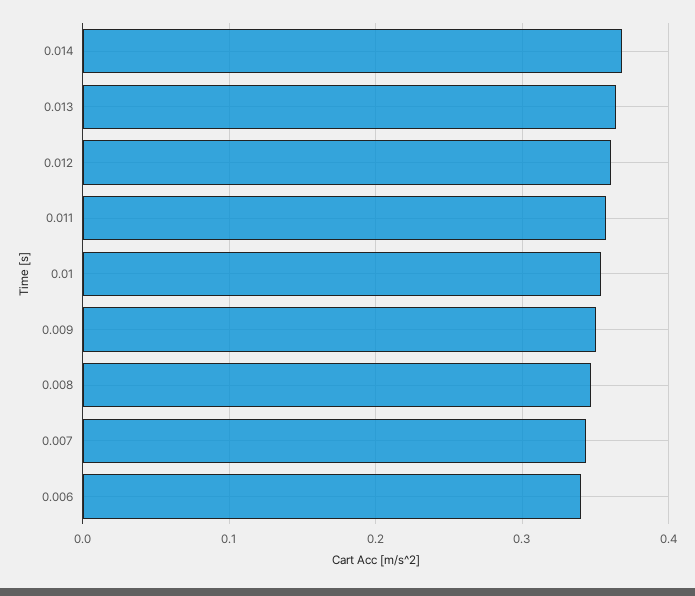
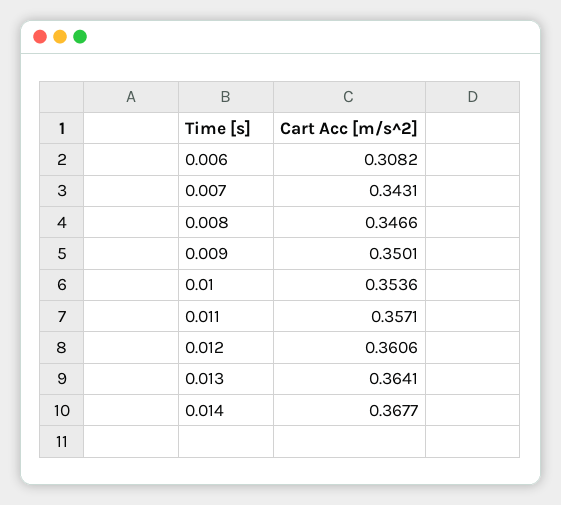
  {
    "0.014": 0.3677,
    "0.013": 0.3641,
    "0.012": 0.3606,
    "0.011": 0.3571,
    "0.01": 0.3536,
    "0.009": 0.3501,
    "0.008": 0.3466,
    "0.007": 0.3431,
-   "0.006": 0.34
+   "0.006": 0.3082
  }

